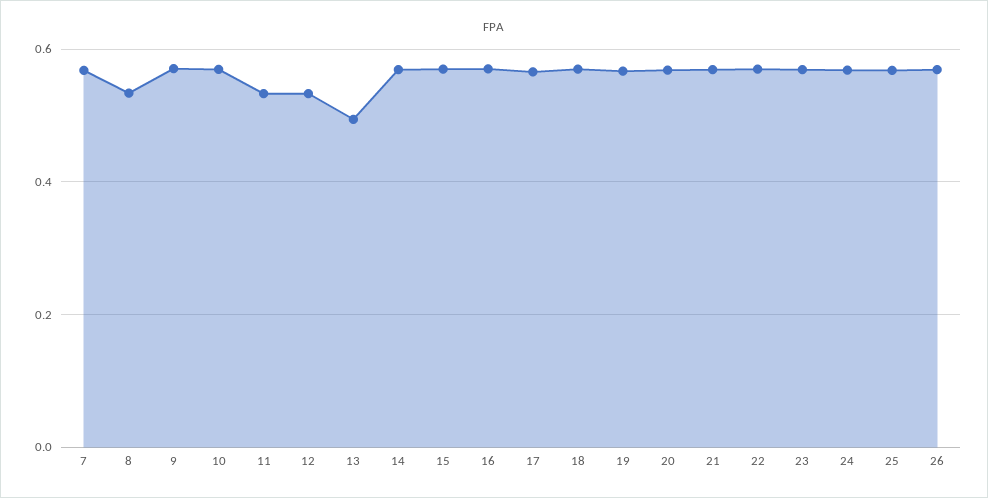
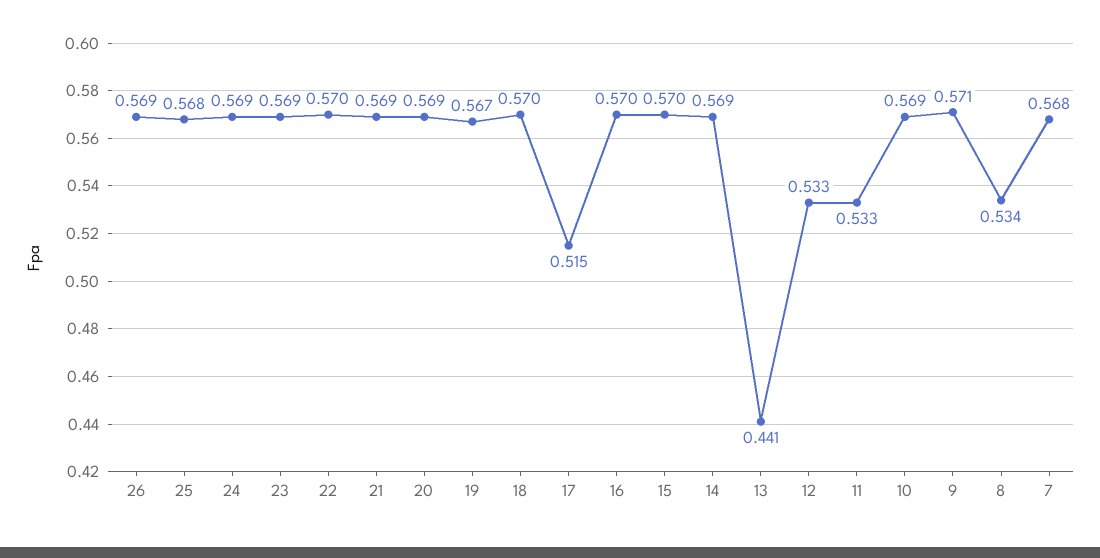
  {
    "7": 0.568,
    "8": 0.534,
    "9": 0.571,
    "10": 0.569,
    "11": 0.533,
    "12": 0.533,
-   "13": 0.5,
+   "13": 0.441,
    "14": 0.569,
    "15": 0.57,
    "16": 0.57,
-   "17": 0.56,
+   "17": 0.515,
    "18": 0.57,
    "19": 0.567,
    "20": 0.569,
    "21": 0.569,
    "22": 0.57,
    "23": 0.569,
    "24": 0.569,
    "25": 0.568,
    "26": 0.569
  }

